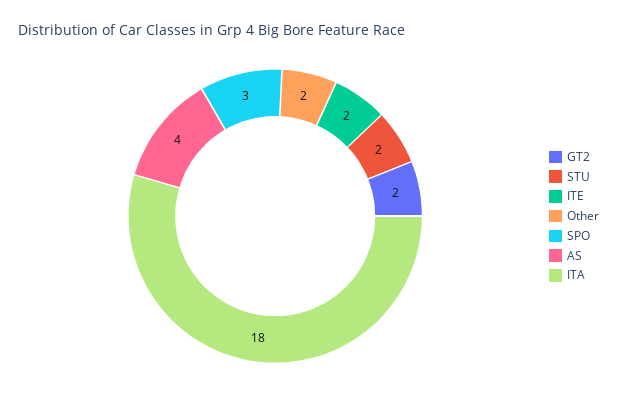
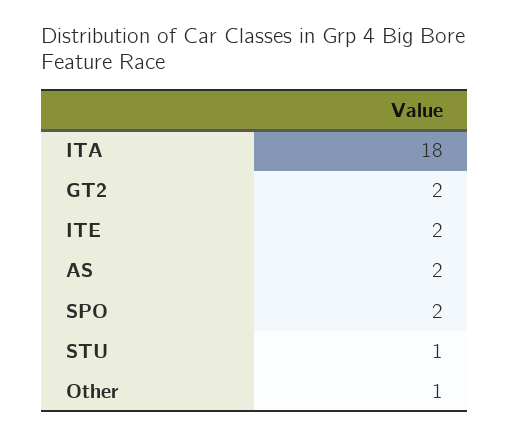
  {
    "GT2": 2,
-   "STU": 2,
+   "STU": 1,
    "ITE": 2,
-   "Other": 2,
+   "Other": 1,
-   "SPO": 3,
+   "SPO": 2,
-   "AS": 4,
+   "AS": 2,
    "ITA": 18
  }

